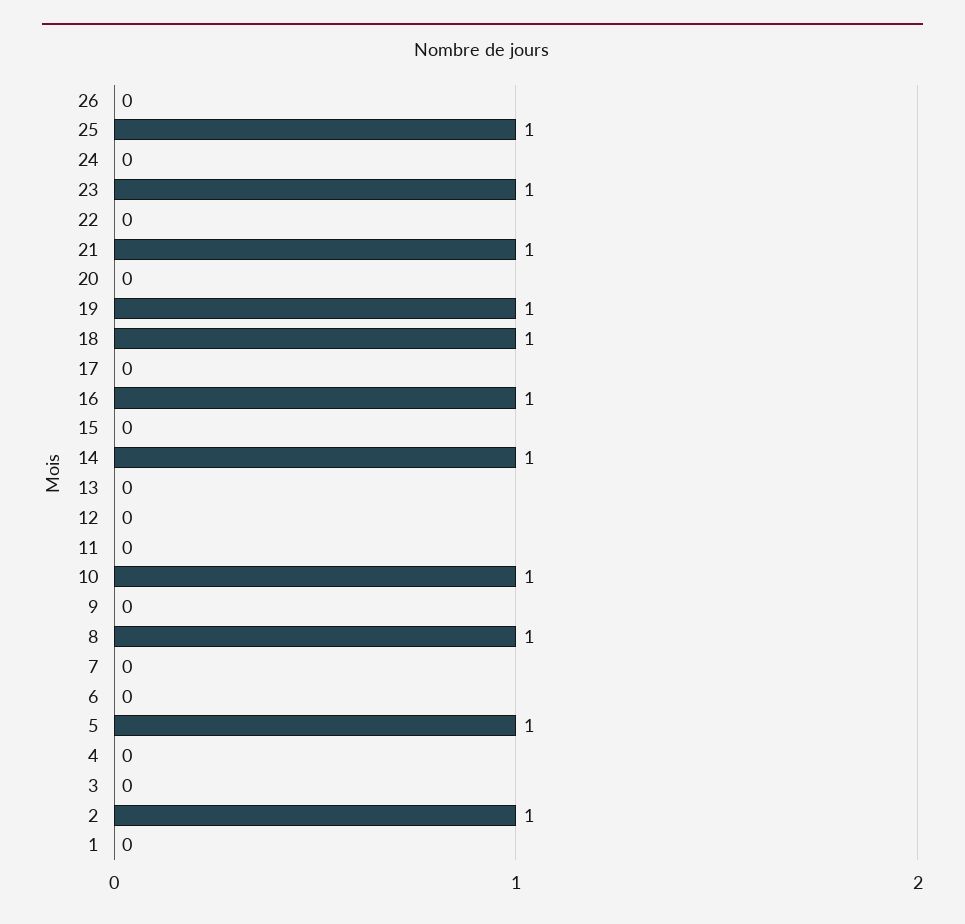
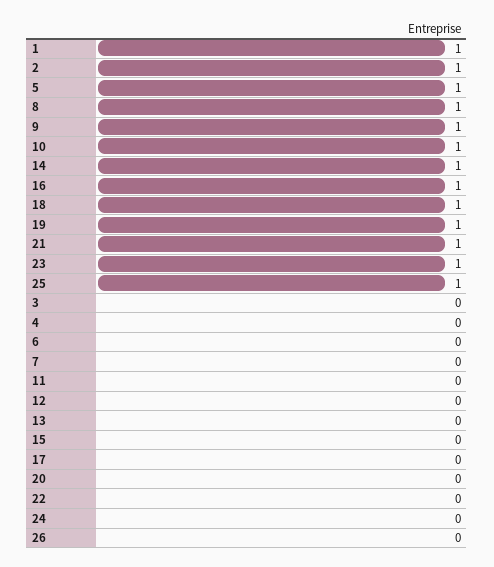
  {
    "26": 0,
    "25": 1,
    "24": 0,
    "23": 1,
    "22": 0,
    "21": 1,
    "20": 0,
    "19": 1,
    "18": 1,
    "17": 0,
    "16": 1,
    "15": 0,
    "14": 1,
    "13": 0,
    "12": 0,
    "11": 0,
    "10": 1,
-   "9": 0,
+   "9": 1,
    "8": 1,
    "7": 0,
    "6": 0,
    "5": 1,
    "4": 0,
    "3": 0,
    "2": 1,
-   "1": 0
+   "1": 1
  }

